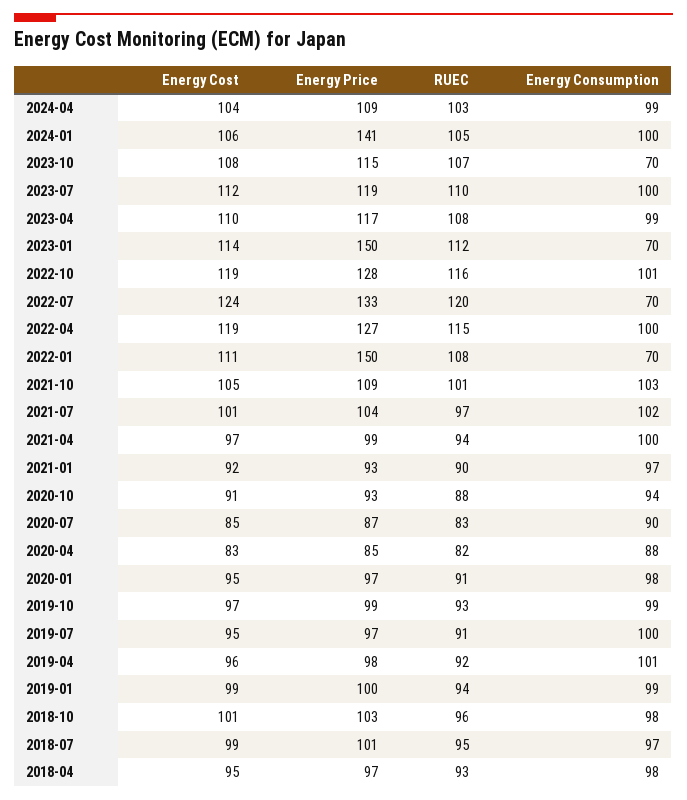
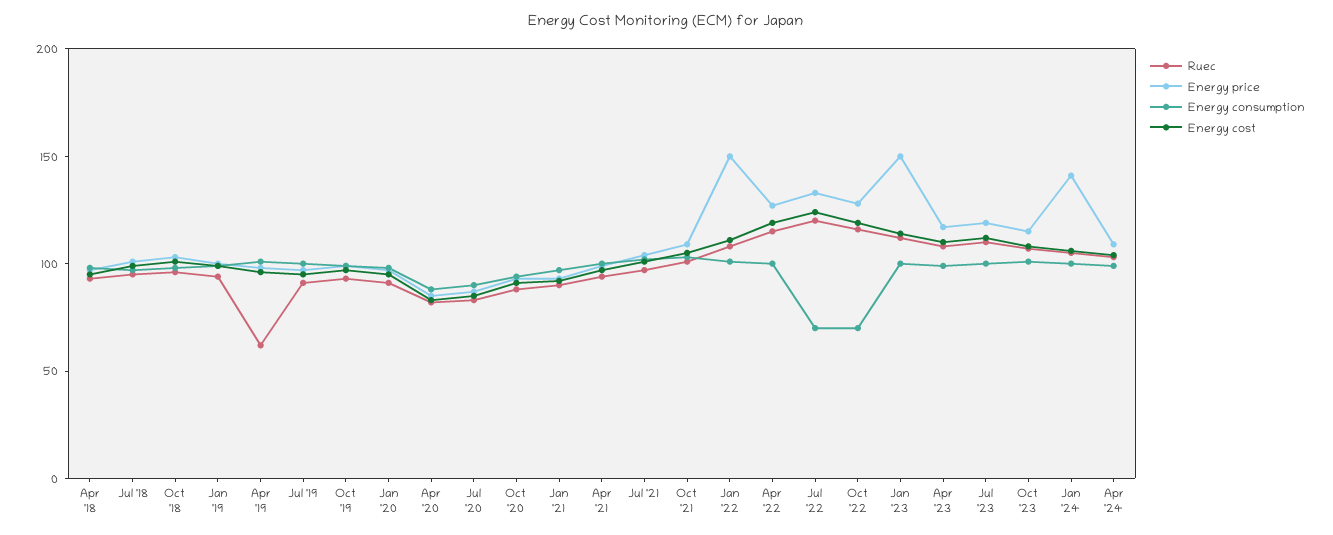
  {
    "Energy Cost": {
      "2024-04": 104,
      "2024-01": 106,
      "2023-10": 108,
      "2023-07": 112,
      "2023-04": 110,
      "2023-01": 114,
      "2022-10": 119,
      "2022-07": 124,
      "2022-04": 119,
      "2022-01": 111,
      "2021-10": 105,
      "2021-07": 101,
      "2021-04": 97,
      "2021-01": 92,
      "2020-10": 91,
      "2020-07": 85,
      "2020-04": 83,
      "2020-01": 95,
      "2019-10": 97,
      "2019-07": 95,
      "2019-04": 96,
      "2019-01": 99,
      "2018-10": 101,
      "2018-07": 99,
      "2018-04": 95
    },
    "Energy Price": {
      "2024-04": 109,
      "2024-01": 141,
      "2023-10": 115,
      "2023-07": 119,
      "2023-04": 117,
      "2023-01": 150,
      "2022-10": 128,
      "2022-07": 133,
      "2022-04": 127,
      "2022-01": 150,
      "2021-10": 109,
      "2021-07": 104,
      "2021-04": 99,
      "2021-01": 93,
      "2020-10": 93,
      "2020-07": 87,
      "2020-04": 85,
      "2020-01": 97,
      "2019-10": 99,
      "2019-07": 97,
      "2019-04": 98,
      "2019-01": 100,
      "2018-10": 103,
      "2018-07": 101,
      "2018-04": 97
    },
    "RUEC": {
      "2024-04": 103,
      "2024-01": 105,
      "2023-10": 107,
      "2023-07": 110,
      "2023-04": 108,
      "2023-01": 112,
      "2022-10": 116,
      "2022-07": 120,
      "2022-04": 115,
      "2022-01": 108,
      "2021-10": 101,
      "2021-07": 97,
      "2021-04": 94,
      "2021-01": 90,
      "2020-10": 88,
      "2020-07": 83,
      "2020-04": 82,
      "2020-01": 91,
      "2019-10": 93,
      "2019-07": 91,
-     "2019-04": 92,
+     "2019-04": 60,
      "2019-01": 94,
      "2018-10": 96,
      "2018-07": 95,
      "2018-04": 93
    },
    "Energy Consumption": {
      "2024-04": 99,
      "2024-01": 100,
-     "2023-10": 70,
+     "2023-10": 100,
      "2023-07": 100,
      "2023-04": 99,
-     "2023-01": 70,
+     "2023-01": 100,
-     "2022-10": 101,
+     "2022-10": 70,
      "2022-07": 70,
      "2022-04": 100,
-     "2022-01": 70,
+     "2022-01": 100,
      "2021-10": 103,
      "2021-07": 102,
      "2021-04": 100,
      "2021-01": 97,
      "2020-10": 94,
      "2020-07": 90,
      "2020-04": 88,
      "2020-01": 98,
      "2019-10": 99,
      "2019-07": 100,
      "2019-04": 101,
      "2019-01": 99,
      "2018-10": 98,
      "2018-07": 97,
      "2018-04": 98
    }
  }

